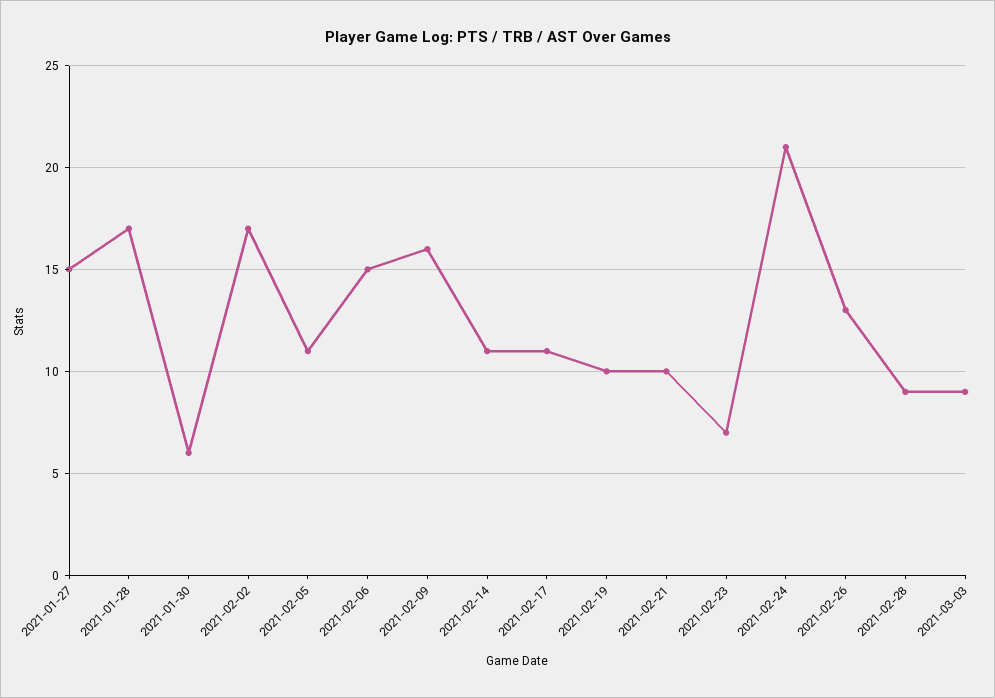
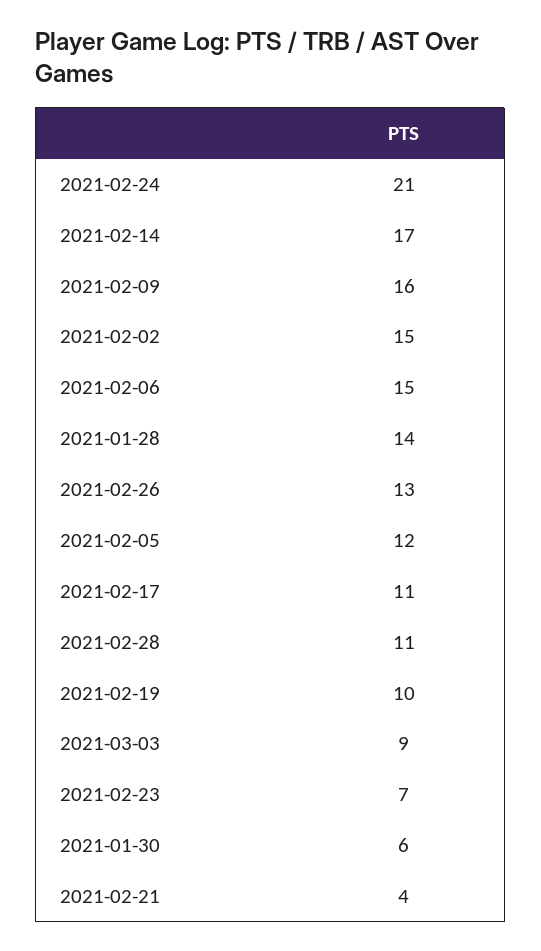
  {
-   "2021-01-27": 15,
-   "2021-01-28": 17,
+   "2021-01-28": 14,
    "2021-01-30": 6,
-   "2021-02-02": 17,
+   "2021-02-02": 15,
-   "2021-02-05": 11,
+   "2021-02-05": 12,
    "2021-02-06": 15,
    "2021-02-09": 16,
-   "2021-02-14": 11,
+   "2021-02-14": 17,
    "2021-02-17": 11,
    "2021-02-19": 10,
-   "2021-02-21": 10,
+   "2021-02-21": 4,
    "2021-02-23": 7,
    "2021-02-24": 21,
    "2021-02-26": 13,
-   "2021-02-28": 9,
+   "2021-02-28": 11,
    "2021-03-03": 9
  }

